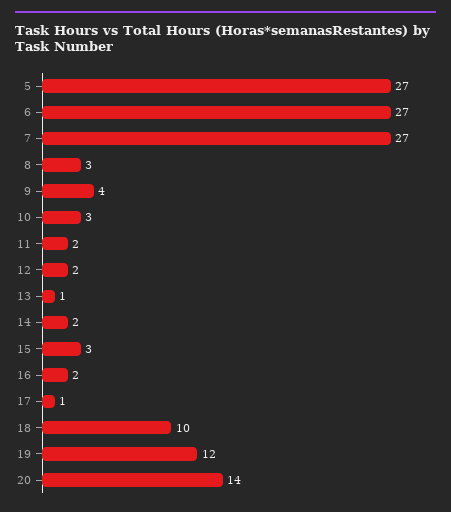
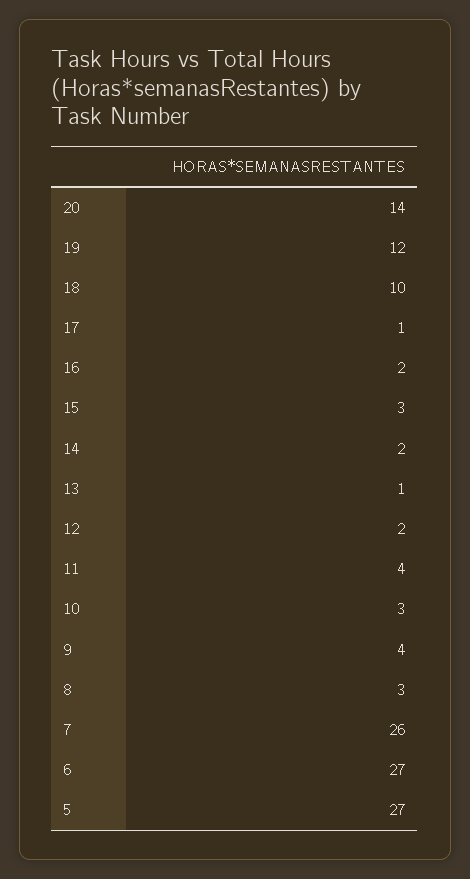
  {
    "5": 27,
    "6": 27,
-   "7": 27,
+   "7": 26,
    "8": 3,
    "9": 4,
    "10": 3,
-   "11": 2,
+   "11": 4,
    "12": 2,
    "13": 1,
    "14": 2,
    "15": 3,
    "16": 2,
    "17": 1,
    "18": 10,
    "19": 12,
    "20": 14
  }

